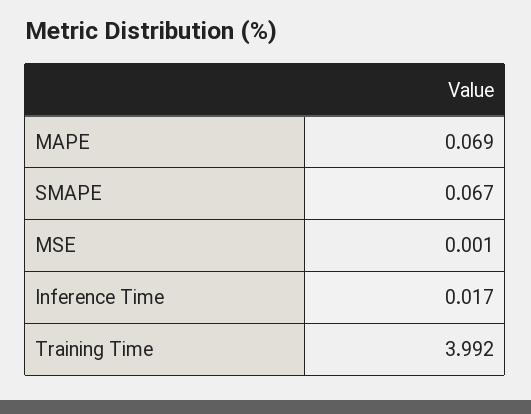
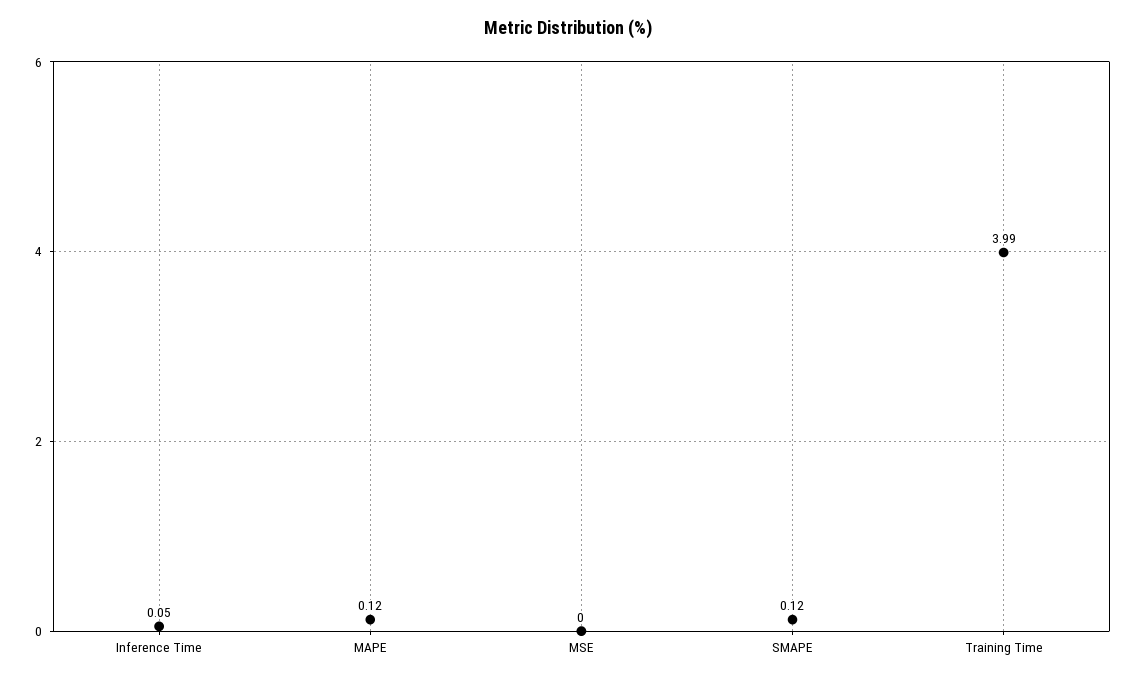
  {
-   "MAPE": 0.069,
+   "MAPE": 0.12,
-   "SMAPE": 0.067,
+   "SMAPE": 0.12,
    "MSE": 0.001,
-   "Inference Time": 0.017,
+   "Inference Time": 0.05,
    "Training Time": 3.992
  }

